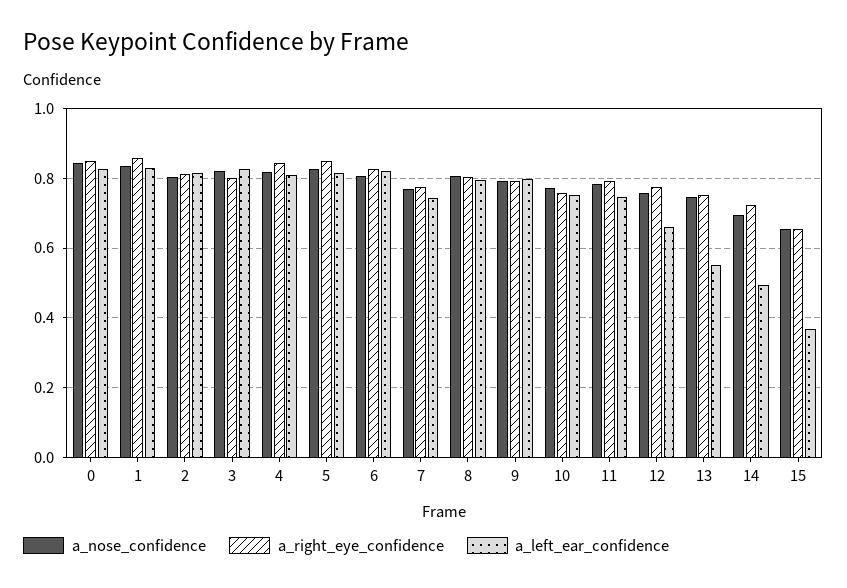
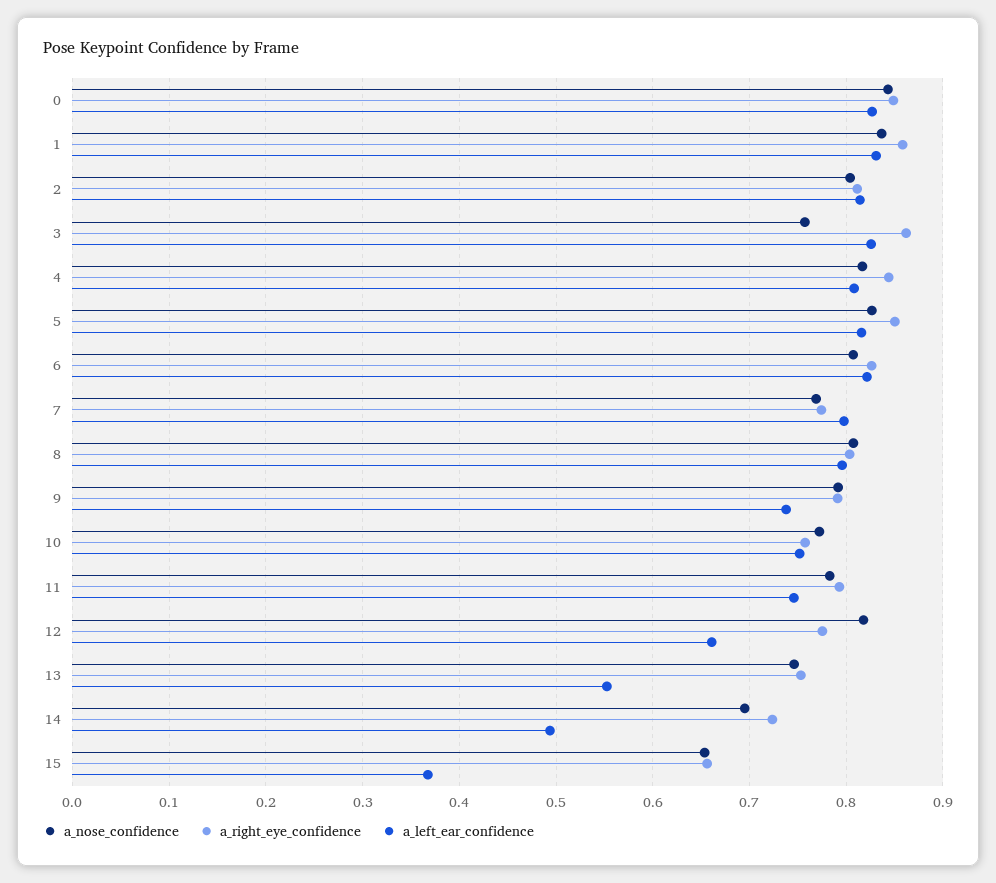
  {
    "a_nose_confidence": {
      "0": 0.84,
      "1": 0.84,
      "2": 0.8,
-     "3": 0.82,
+     "3": 0.76,
      "4": 0.82,
      "5": 0.83,
      "6": 0.81,
      "7": 0.77,
      "8": 0.81,
      "9": 0.79,
      "10": 0.77,
      "11": 0.78,
-     "12": 0.76,
+     "12": 0.82,
      "13": 0.75,
      "14": 0.7,
      "15": 0.65
    },
    "a_right_eye_confidence": {
      "0": 0.85,
      "1": 0.86,
      "2": 0.81,
-     "3": 0.8,
+     "3": 0.86,
      "4": 0.84,
      "5": 0.85,
      "6": 0.83,
      "7": 0.77,
      "8": 0.8,
      "9": 0.79,
      "10": 0.76,
      "11": 0.79,
      "12": 0.78,
      "13": 0.75,
      "14": 0.72,
      "15": 0.66
    },
    "a_left_ear_confidence": {
      "0": 0.83,
      "1": 0.83,
      "2": 0.81,
      "3": 0.83,
      "4": 0.81,
      "5": 0.82,
      "6": 0.82,
-     "7": 0.74,
+     "7": 0.8,
      "8": 0.8,
-     "9": 0.8,
+     "9": 0.74,
      "10": 0.75,
      "11": 0.75,
      "12": 0.66,
      "13": 0.55,
      "14": 0.49,
      "15": 0.37
    }
  }

